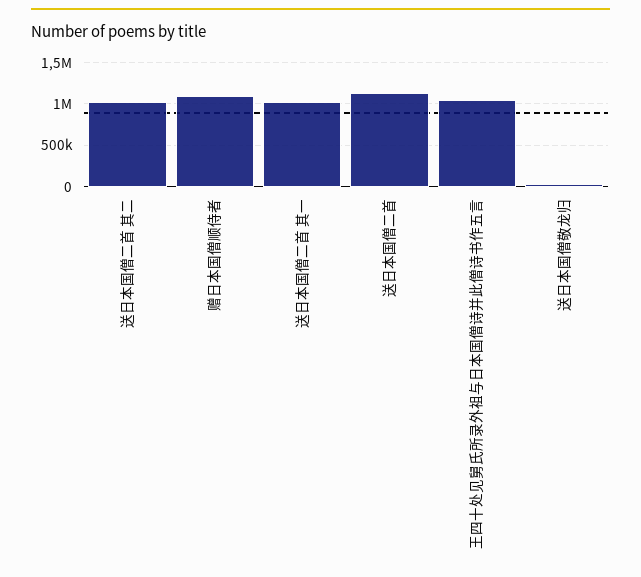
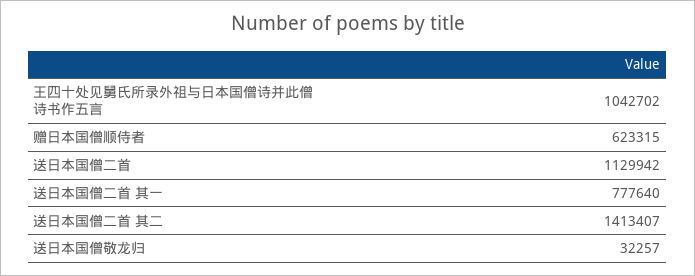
  {
-   "送日本国僧二首 其二": 1000000,
+   "送日本国僧二首 其二": 1413407,
-   "赠日本国僧顺侍者": 1100000,
+   "赠日本国僧顺侍者": 623315,
-   "送日本国僧二首 其一": 1000000,
+   "送日本国僧二首 其一": 777640,
    "送日本国僧二首": 1129942,
    "王四十处见舅氏所录外祖与日本国僧诗并此僧诗书作五言": 1042702,
    "送日本国僧敬龙归": 32257
  }

